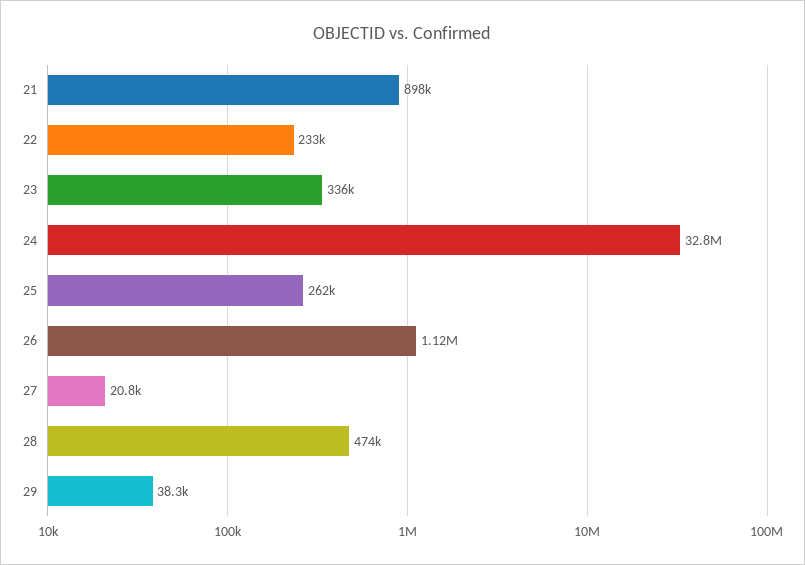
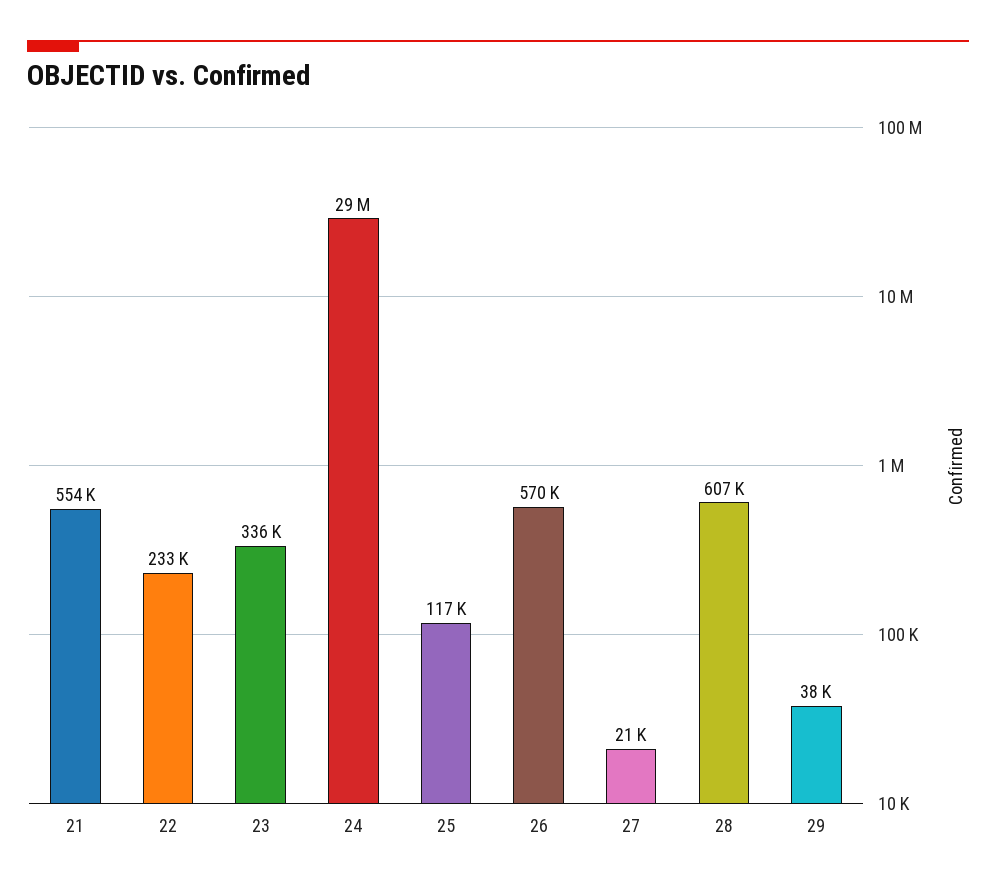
  {
-   "21": 898000,
+   "21": 554000,
    "22": 233000,
    "23": 336000,
-   "24": 32800000,
+   "24": 29000000,
-   "25": 262000,
+   "25": 117000,
-   "26": 1120000,
+   "26": 570000,
    "27": 20800,
-   "28": 474000,
+   "28": 607000,
    "29": 38300
  }

